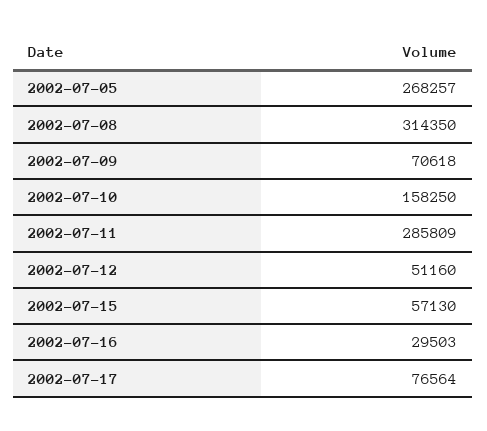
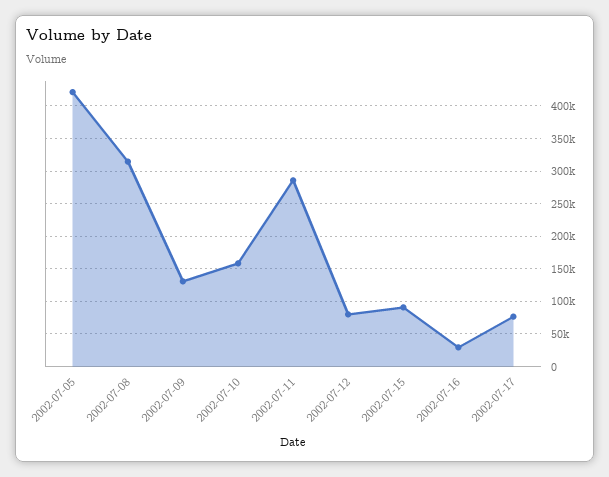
  {
-   "2002-07-05": 268257,
+   "2002-07-05": 420000,
    "2002-07-08": 314350,
-   "2002-07-09": 70618,
+   "2002-07-09": 130000,
    "2002-07-10": 158250,
    "2002-07-11": 285809,
-   "2002-07-12": 51160,
+   "2002-07-12": 80000,
-   "2002-07-15": 57130,
+   "2002-07-15": 90000,
    "2002-07-16": 29503,
    "2002-07-17": 76564
  }

